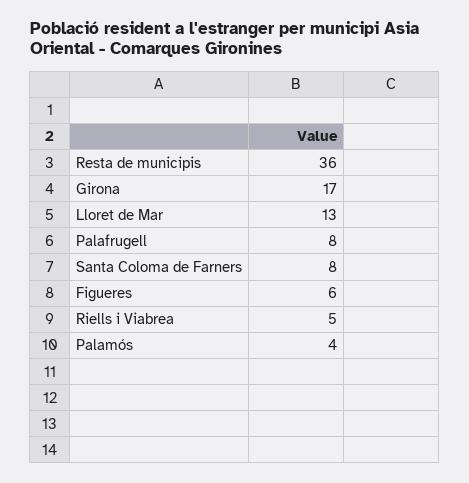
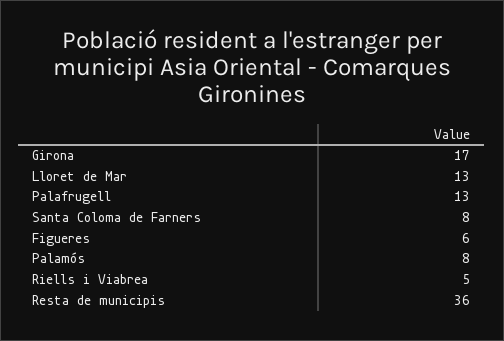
  {
    "Resta de municipis": 36,
    "Girona": 17,
    "Lloret de Mar": 13,
-   "Palafrugell": 8,
+   "Palafrugell": 13,
    "Santa Coloma de Farners": 8,
    "Figueres": 6,
    "Riells i Viabrea": 5,
-   "Palamós": 4
+   "Palamós": 8
  }

